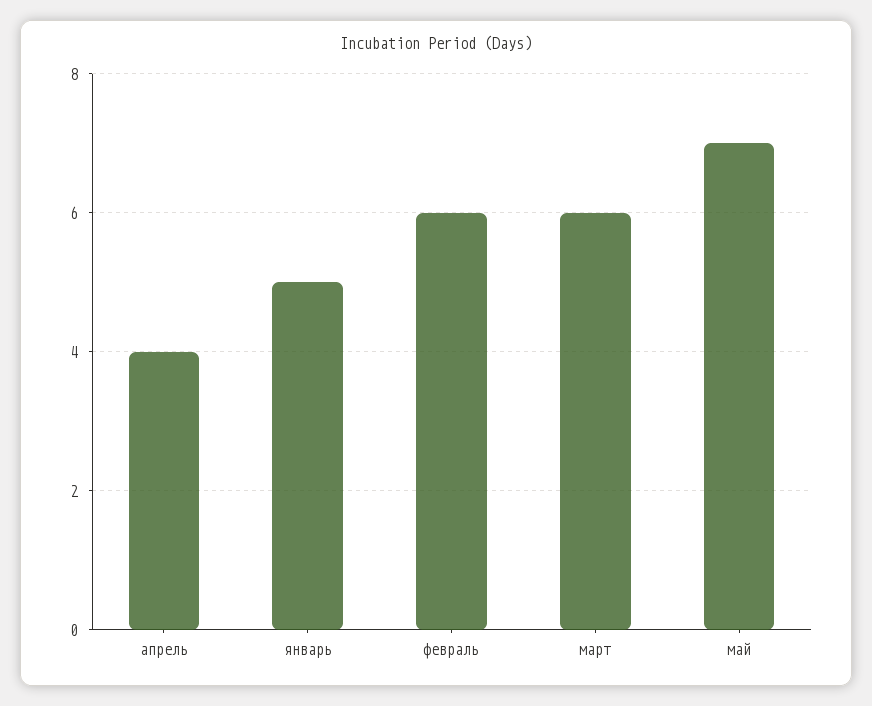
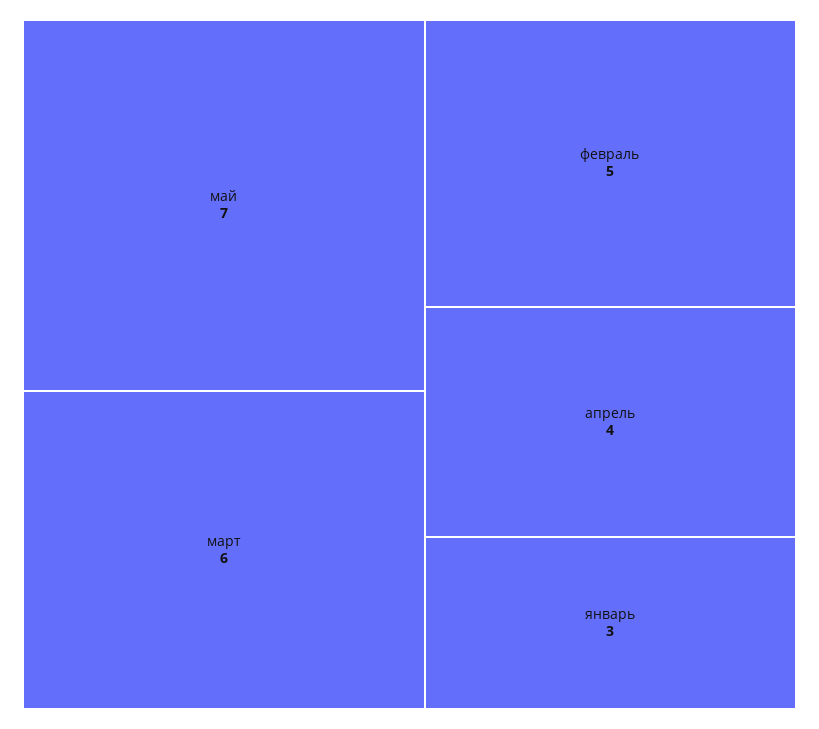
  {
    "апрель": 4,
-   "январь": 5,
+   "январь": 3,
-   "февраль": 6,
+   "февраль": 5,
    "март": 6,
    "май": 7
  }

